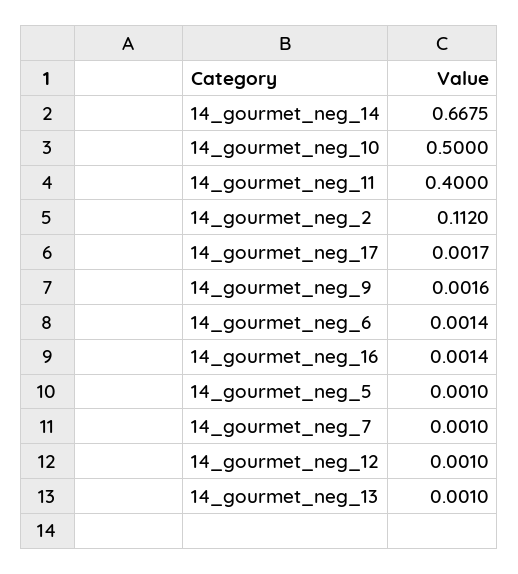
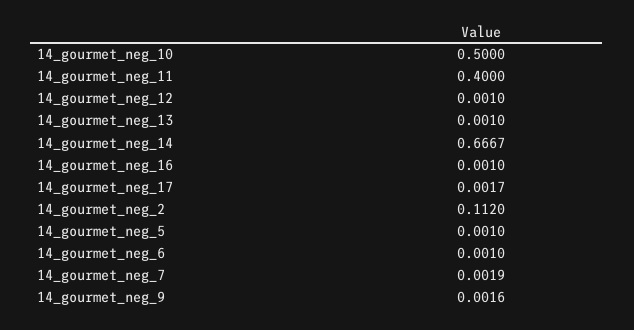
  {
-   "14_gourmet_neg_14": 0.6675,
+   "14_gourmet_neg_14": 0.6667,
    "14_gourmet_neg_10": 0.5,
    "14_gourmet_neg_11": 0.4,
    "14_gourmet_neg_2": 0.112,
    "14_gourmet_neg_17": 0.0017,
    "14_gourmet_neg_9": 0.0016,
-   "14_gourmet_neg_6": 0.0014,
+   "14_gourmet_neg_6": 0.001,
-   "14_gourmet_neg_16": 0.0014,
+   "14_gourmet_neg_16": 0.001,
    "14_gourmet_neg_5": 0.001,
-   "14_gourmet_neg_7": 0.001,
+   "14_gourmet_neg_7": 0.0019,
    "14_gourmet_neg_12": 0.001,
    "14_gourmet_neg_13": 0.001
  }

